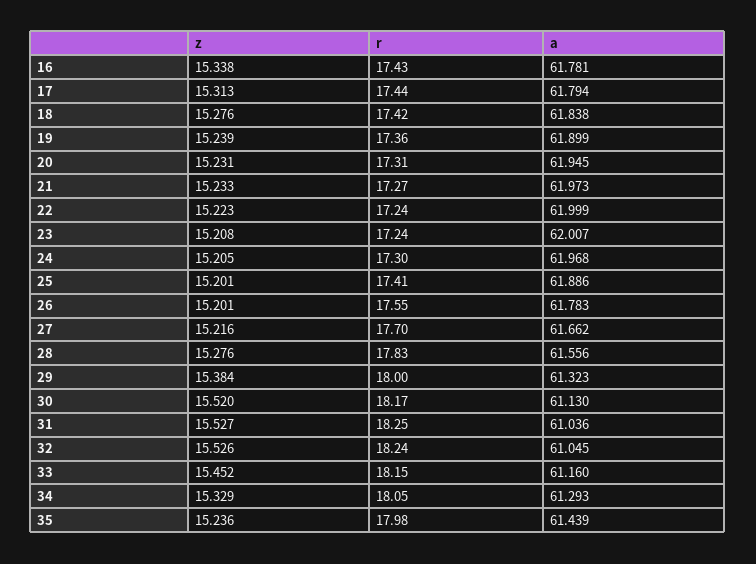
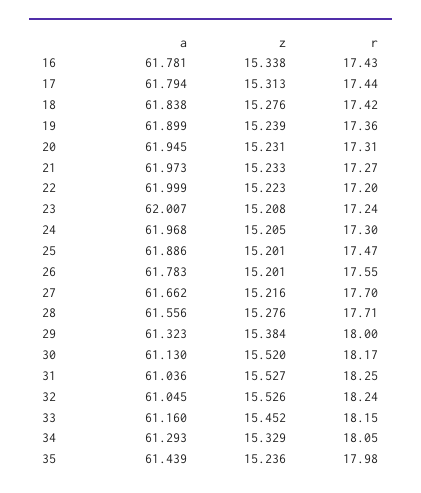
  {
    "z": {
      "16": 15.338,
      "17": 15.313,
      "18": 15.276,
      "19": 15.239,
      "20": 15.231,
      "21": 15.233,
      "22": 15.223,
      "23": 15.208,
      "24": 15.205,
      "25": 15.201,
      "26": 15.201,
      "27": 15.216,
      "28": 15.276,
      "29": 15.384,
      "30": 15.52,
      "31": 15.527,
      "32": 15.526,
      "33": 15.452,
      "34": 15.329,
      "35": 15.236
    },
    "r": {
      "16": 17.43,
      "17": 17.44,
      "18": 17.42,
      "19": 17.36,
      "20": 17.31,
      "21": 17.27,
-     "22": 17.24,
+     "22": 17.2,
      "23": 17.24,
      "24": 17.3,
-     "25": 17.41,
+     "25": 17.47,
      "26": 17.55,
      "27": 17.7,
-     "28": 17.83,
+     "28": 17.71,
      "29": 18,
      "30": 18.17,
      "31": 18.25,
      "32": 18.24,
      "33": 18.15,
      "34": 18.05,
      "35": 17.98
    },
    "a": {
      "16": 61.781,
      "17": 61.794,
      "18": 61.838,
      "19": 61.899,
      "20": 61.945,
      "21": 61.973,
      "22": 61.999,
      "23": 62.007,
      "24": 61.968,
      "25": 61.886,
      "26": 61.783,
      "27": 61.662,
      "28": 61.556,
      "29": 61.323,
      "30": 61.13,
      "31": 61.036,
      "32": 61.045,
      "33": 61.16,
      "34": 61.293,
      "35": 61.439
    }
  }

